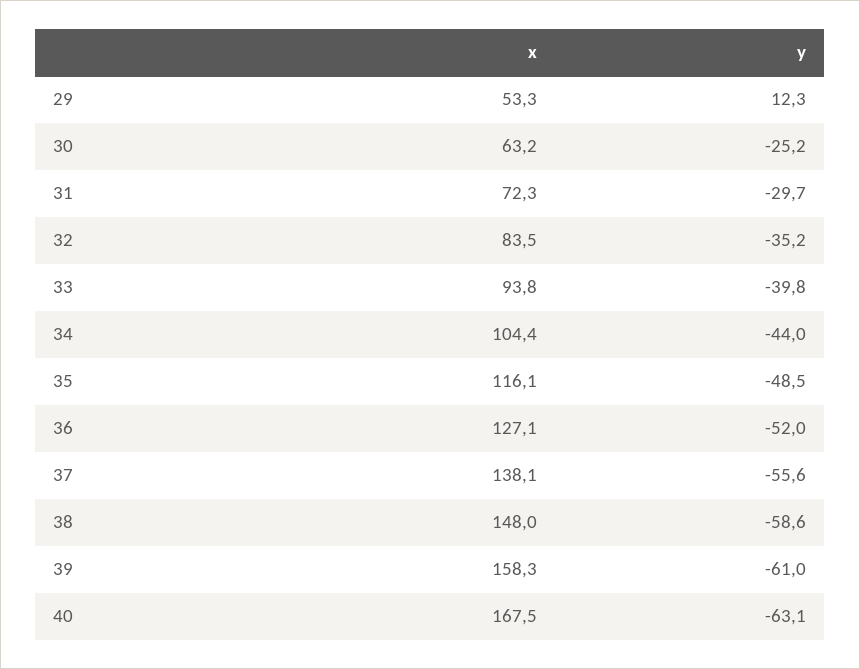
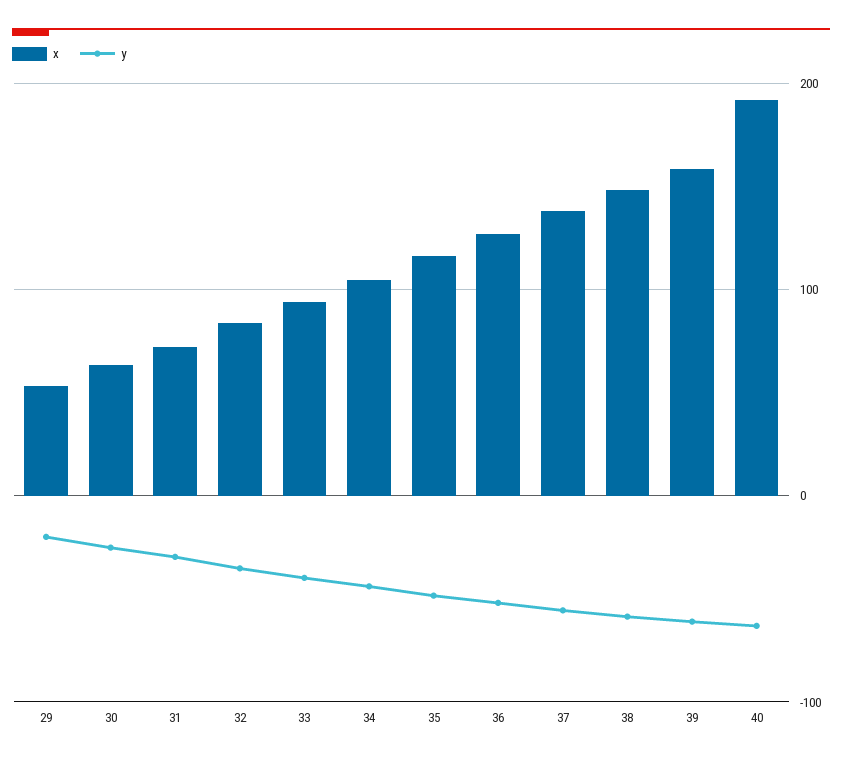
  {
    "x": {
      "29": 53.3,
      "30": 63.2,
      "31": 72.3,
      "32": 83.5,
      "33": 93.8,
      "34": 104.4,
      "35": 116.1,
      "36": 127.1,
      "37": 138.1,
      "38": 148,
      "39": 158.3,
-     "40": 167.5
+     "40": 190
    },
    "y": {
-     "29": 12.3,
+     "29": -20,
      "30": -25.2,
      "31": -29.7,
      "32": -35.2,
      "33": -39.8,
      "34": -44,
      "35": -48.5,
      "36": -52,
      "37": -55.6,
      "38": -58.6,
      "39": -61,
      "40": -63.1
    }
  }

